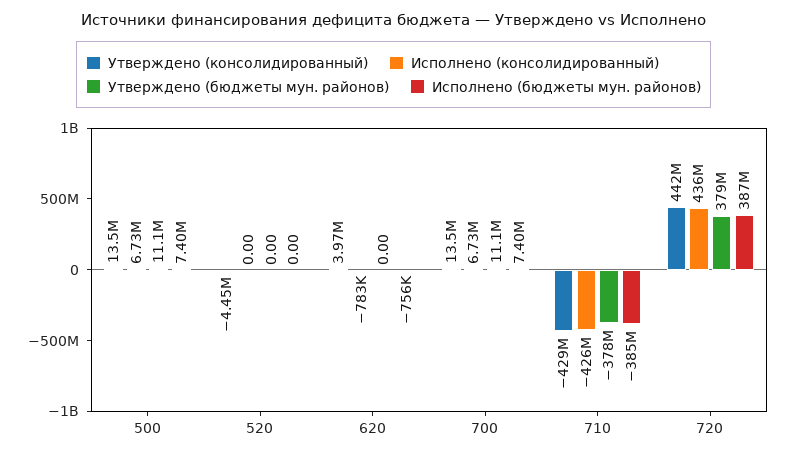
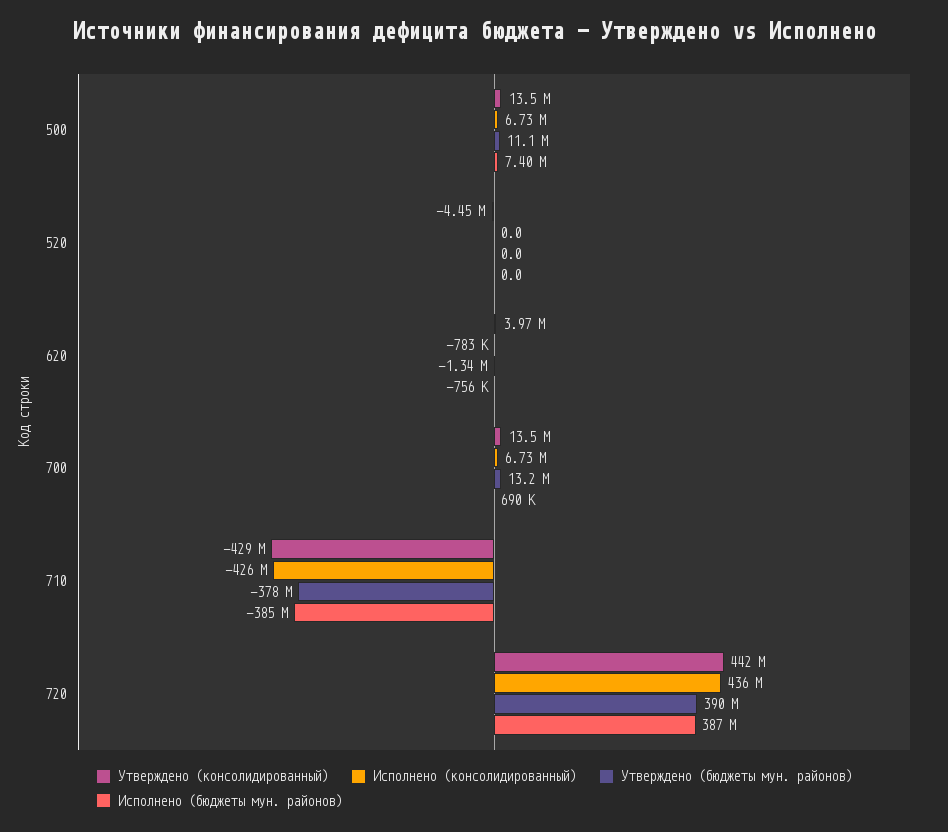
  {
    "Утверждено (консолидированный)": {
      "500": 13500000,
      "520": -4450000,
      "620": 3970000,
      "700": 13500000,
      "710": -429000000,
      "720": 442000000
    },
    "Исполнено (консолидированный)": {
      "500": 6730000,
      "520": 0,
      "620": -783000,
      "700": 6730000,
      "710": -426000000,
      "720": 436000000
    },
    "Утверждено (бюджеты мун. районов)": {
      "500": 11100000,
      "520": 0,
-     "620": 0,
+     "620": -1340000,
-     "700": 11100000,
+     "700": 13200000,
      "710": -378000000,
-     "720": 379000000
+     "720": 390000000
    },
    "Исполнено (бюджеты мун. районов)": {
      "500": 7400000,
      "520": 0,
      "620": -756000,
-     "700": 7400000,
+     "700": 690000,
      "710": -385000000,
      "720": 387000000
    }
  }

